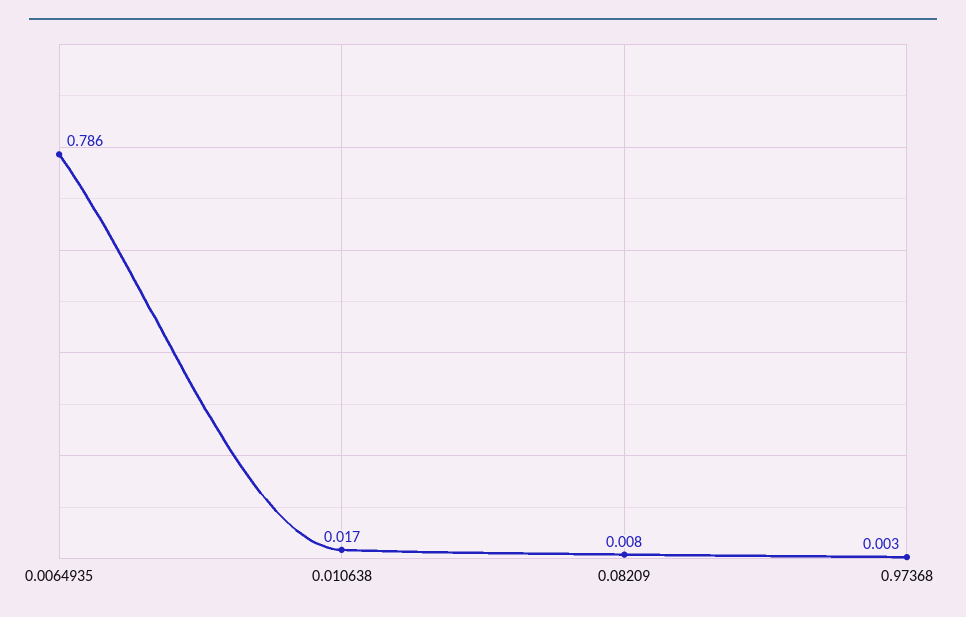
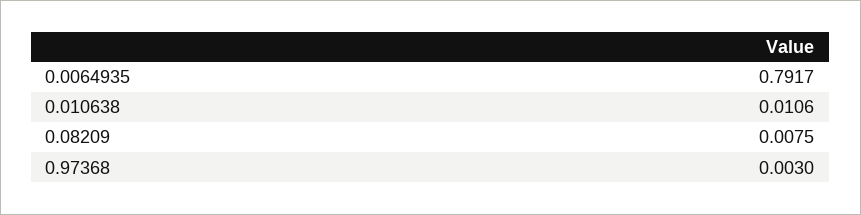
  {
-   "0.0064935": 0.786,
+   "0.0064935": 0.7917,
-   "0.010638": 0.017,
+   "0.010638": 0.0106,
    "0.08209": 0.0075,
    "0.97368": 0.003
  }

